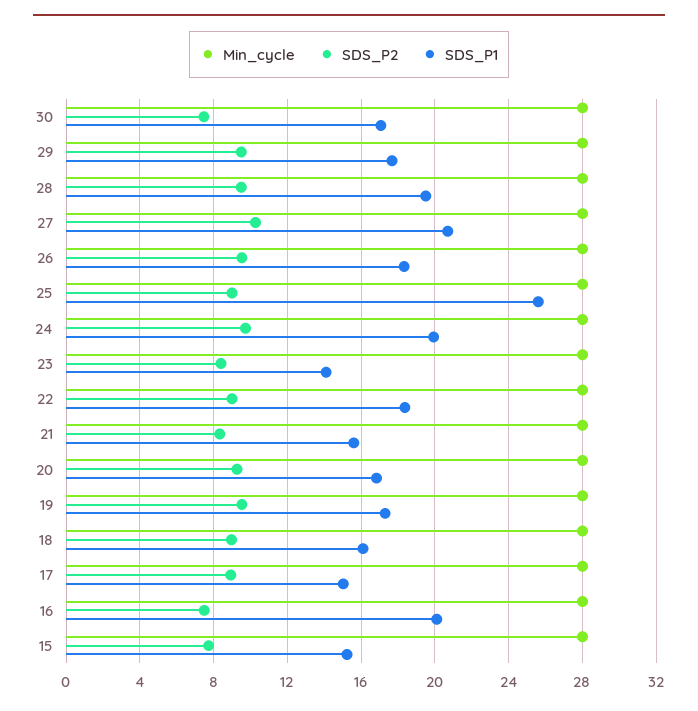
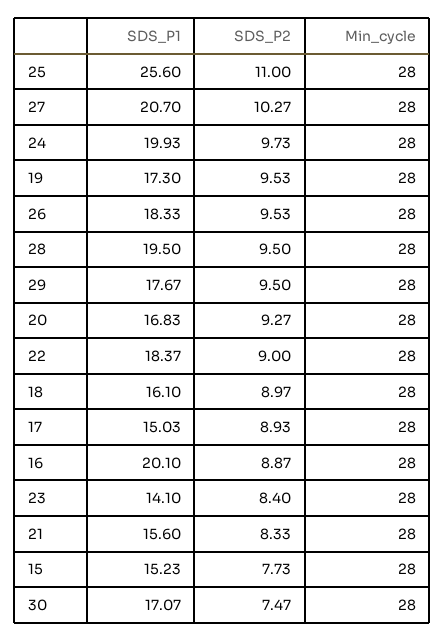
  {
    "Min_cycle": {
      "30": 28,
      "29": 28,
      "28": 28,
      "27": 28,
      "26": 28,
      "25": 28,
      "24": 28,
      "23": 28,
      "22": 28,
      "21": 28,
      "20": 28,
      "19": 28,
      "18": 28,
      "17": 28,
      "16": 28,
      "15": 28
    },
    "SDS_P2": {
      "30": 7.47,
      "29": 9.5,
      "28": 9.5,
      "27": 10.27,
      "26": 9.53,
-     "25": 9,
+     "25": 11,
      "24": 9.73,
      "23": 8.4,
      "22": 9,
      "21": 8.33,
      "20": 9.27,
      "19": 9.53,
      "18": 8.97,
      "17": 8.93,
-     "16": 7.5,
+     "16": 8.87,
      "15": 7.73
    },
    "SDS_P1": {
      "30": 17.07,
      "29": 17.67,
      "28": 19.5,
      "27": 20.7,
      "26": 18.33,
      "25": 25.6,
      "24": 19.93,
      "23": 14.1,
      "22": 18.37,
      "21": 15.6,
      "20": 16.83,
      "19": 17.3,
      "18": 16.1,
      "17": 15.03,
      "16": 20.1,
      "15": 15.23
    }
  }

